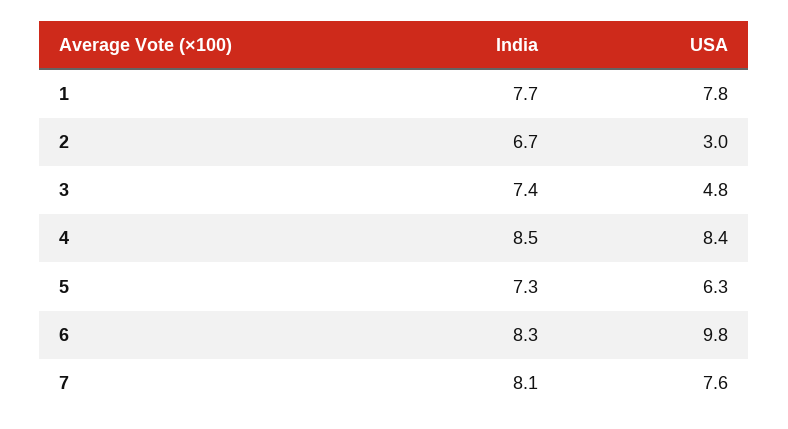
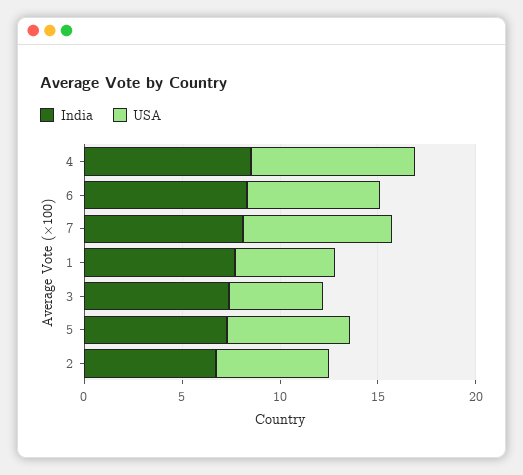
  {
    "India": {
      "1": 7.7,
      "2": 6.7,
      "3": 7.4,
      "4": 8.5,
      "5": 7.3,
      "6": 8.3,
      "7": 8.1
    },
    "USA": {
-     "1": 7.8,
+     "1": 5,
-     "2": 3,
+     "2": 6,
      "3": 4.8,
      "4": 8.4,
      "5": 6.3,
-     "6": 9.8,
+     "6": 7,
      "7": 7.6
    }
  }

